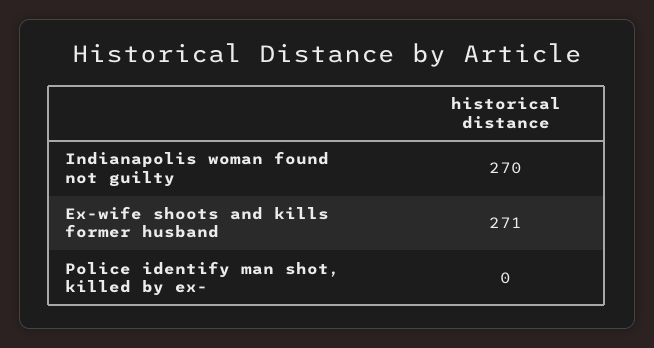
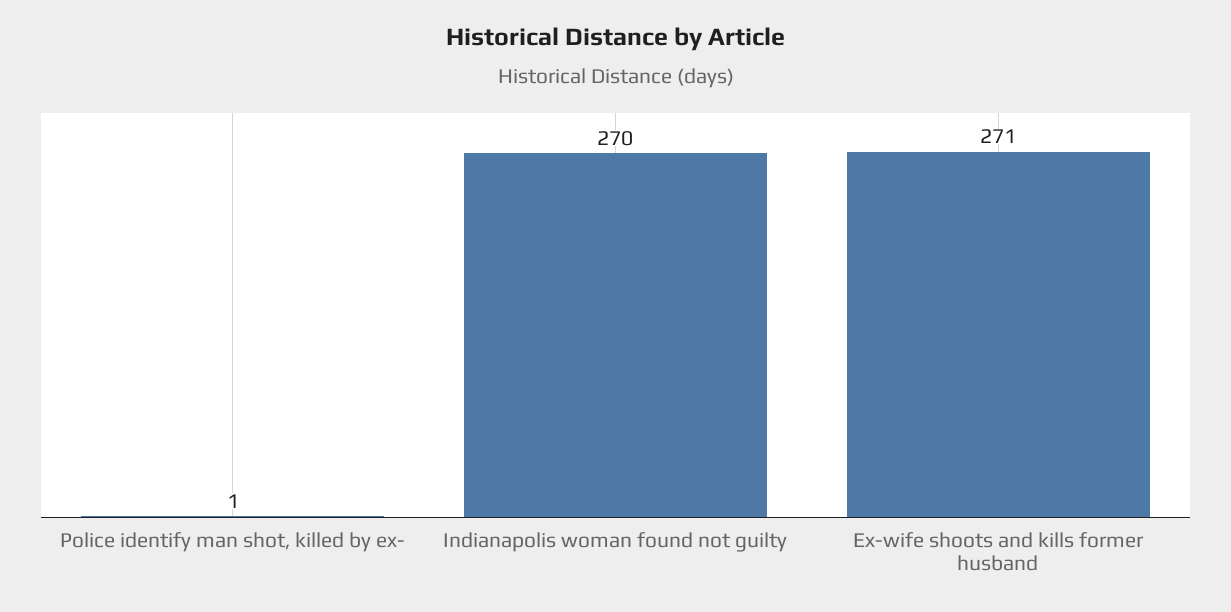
  {
    "Indianapolis woman found not guilty": 270,
    "Ex-wife shoots and kills former husband": 271,
-   "Police identify man shot, killed by ex-": 0
+   "Police identify man shot, killed by ex-": 1
  }

